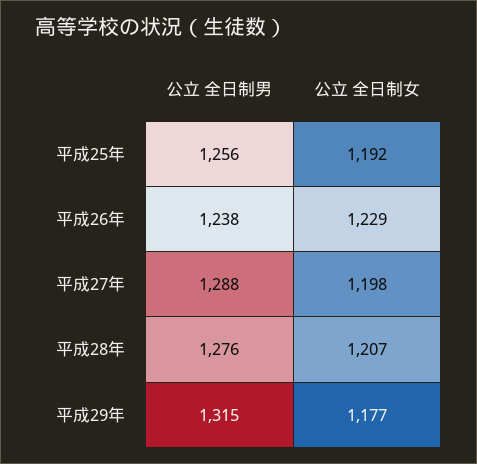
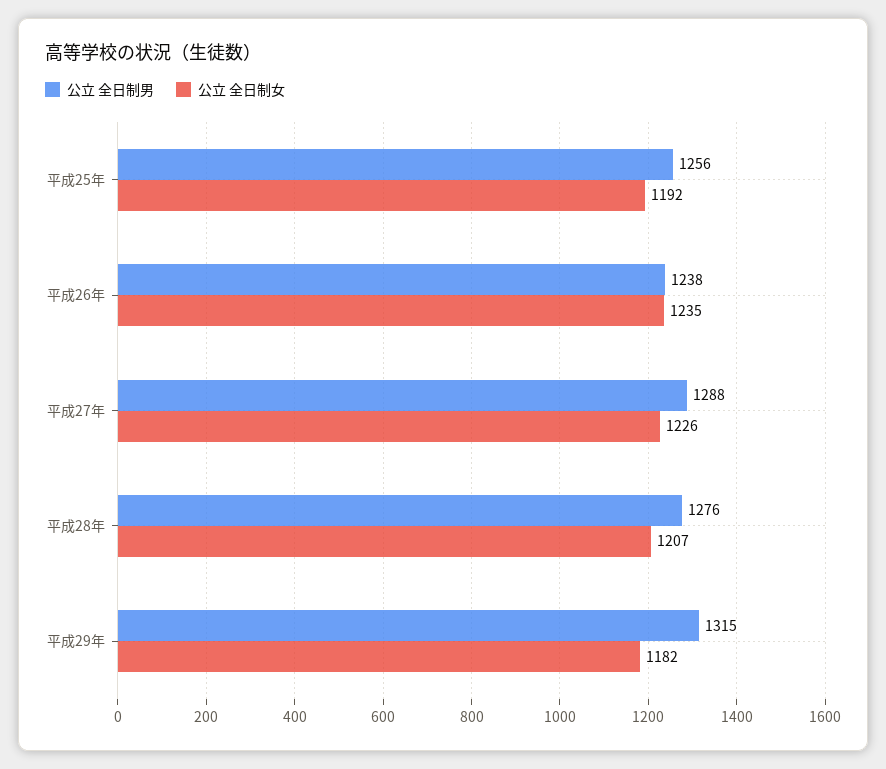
  {
    "公立 全日制男": {
      "平成25年": 1256,
      "平成26年": 1238,
      "平成27年": 1288,
      "平成28年": 1276,
      "平成29年": 1315
    },
    "公立 全日制女": {
      "平成25年": 1192,
-     "平成26年": 1229,
+     "平成26年": 1235,
-     "平成27年": 1198,
+     "平成27年": 1226,
      "平成28年": 1207,
-     "平成29年": 1177
+     "平成29年": 1182
    }
  }

